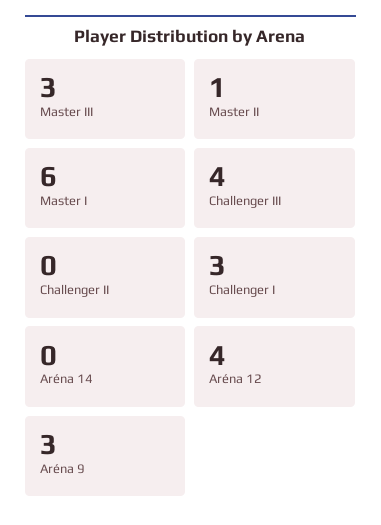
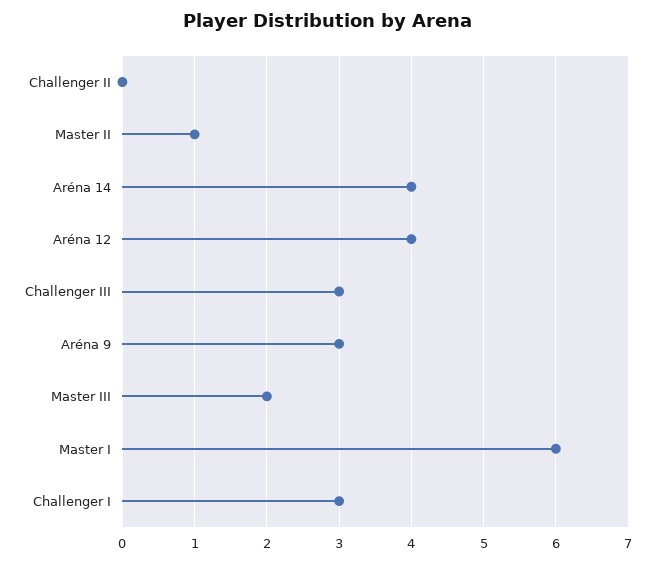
  {
-   "Master III": 3,
+   "Master III": 2,
    "Master II": 1,
    "Master I": 6,
-   "Challenger III": 4,
+   "Challenger III": 3,
    "Challenger II": 0,
    "Challenger I": 3,
-   "Aréna 14": 0,
+   "Aréna 14": 4,
    "Aréna 12": 4,
    "Aréna 9": 3
  }

